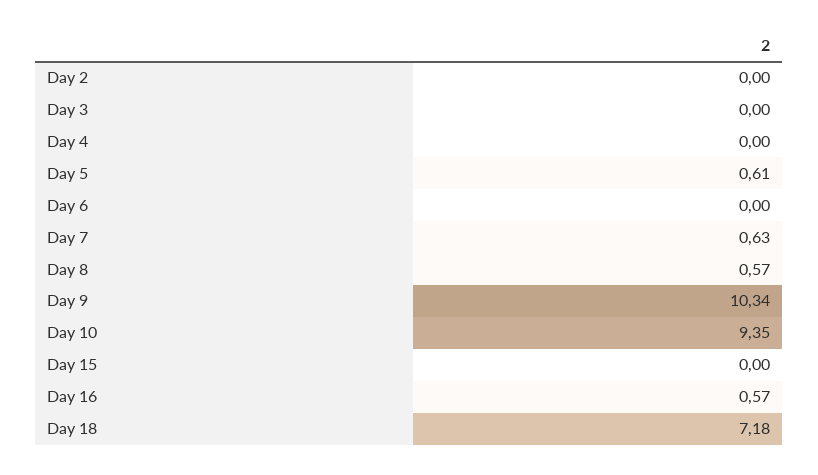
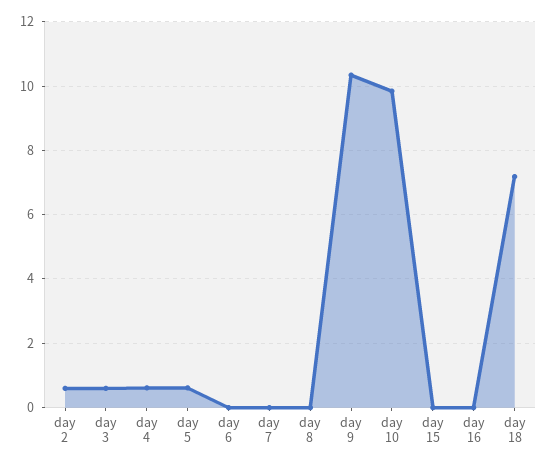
  {
-   "Day 2": 0,
+   "Day 2": 0.6,
-   "Day 3": 0,
+   "Day 3": 0.6,
-   "Day 4": 0,
+   "Day 4": 0.6,
    "Day 5": 0.61,
    "Day 6": 0,
-   "Day 7": 0.63,
+   "Day 7": 0,
-   "Day 8": 0.57,
+   "Day 8": 0,
    "Day 9": 10.34,
-   "Day 10": 9.35,
+   "Day 10": 9.8,
    "Day 15": 0,
-   "Day 16": 0.57,
+   "Day 16": 0,
    "Day 18": 7.18
  }

